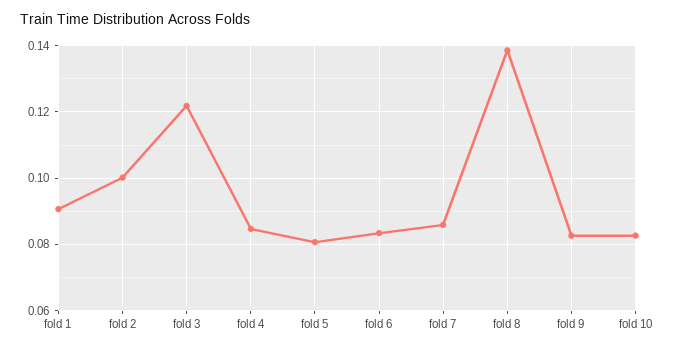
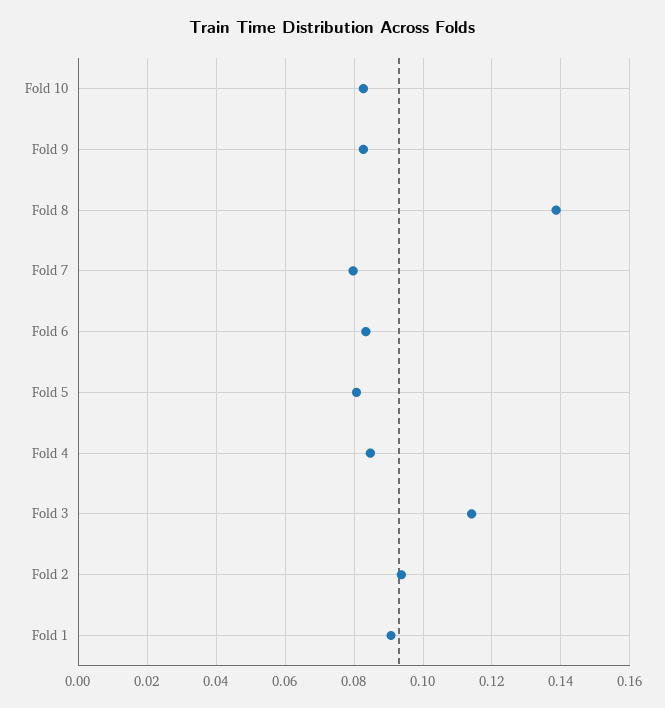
  {
    "fold 1": 0.09,
-   "fold 2": 0.1,
+   "fold 2": 0.094,
-   "fold 3": 0.122,
+   "fold 3": 0.114,
    "fold 4": 0.084,
    "fold 5": 0.08,
    "fold 6": 0.084,
-   "fold 7": 0.086,
+   "fold 7": 0.08,
    "fold 8": 0.138,
    "fold 9": 0.082,
    "fold 10": 0.082
  }

